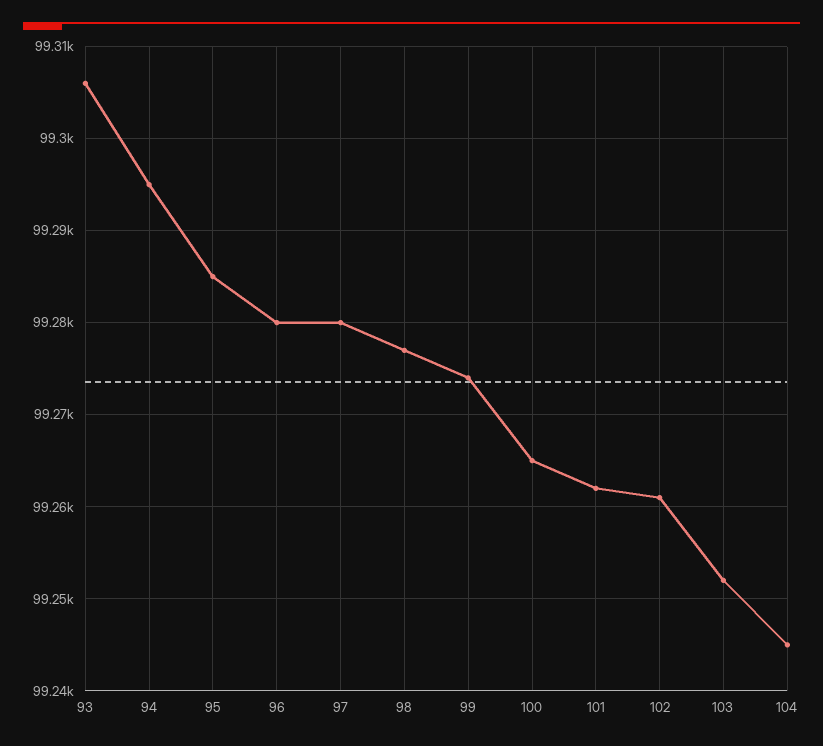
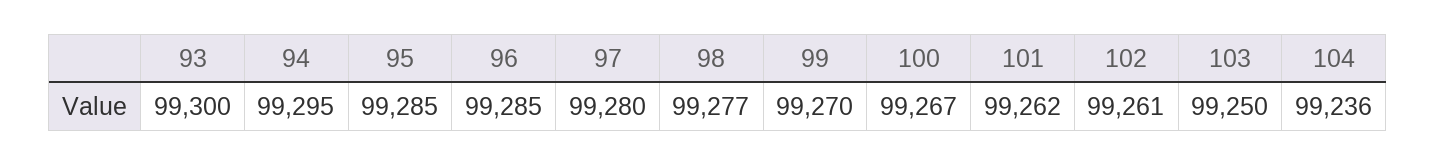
  {
-   "93": 99306,
+   "93": 99300,
    "94": 99295,
    "95": 99285,
-   "96": 99280,
+   "96": 99285,
    "97": 99280,
    "98": 99277,
-   "99": 99274,
+   "99": 99270,
-   "100": 99265,
+   "100": 99267,
    "101": 99262,
    "102": 99261,
-   "103": 99252,
+   "103": 99250,
-   "104": 99245
+   "104": 99236
  }

